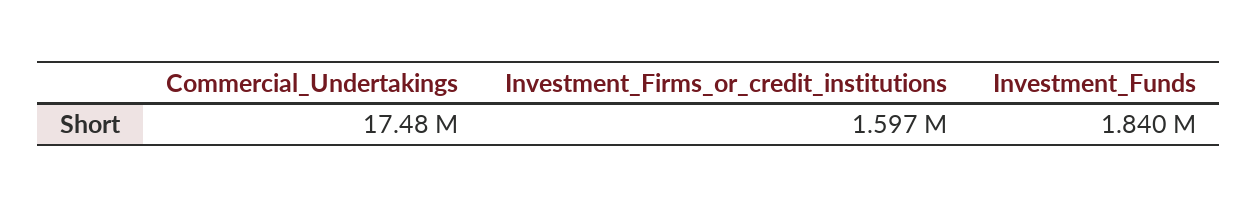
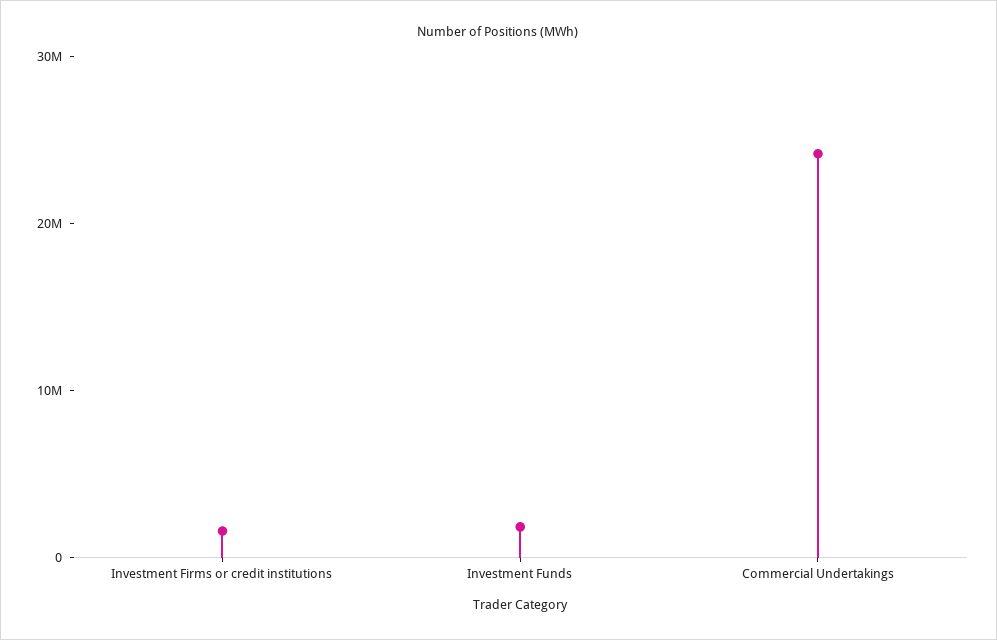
  {
-   "Commercial_Undertakings": 17480000,
+   "Commercial_Undertakings": 24000000,
    "Investment_Firms_or_credit_institutions": 1597000,
    "Investment_Funds": 1840000
  }

